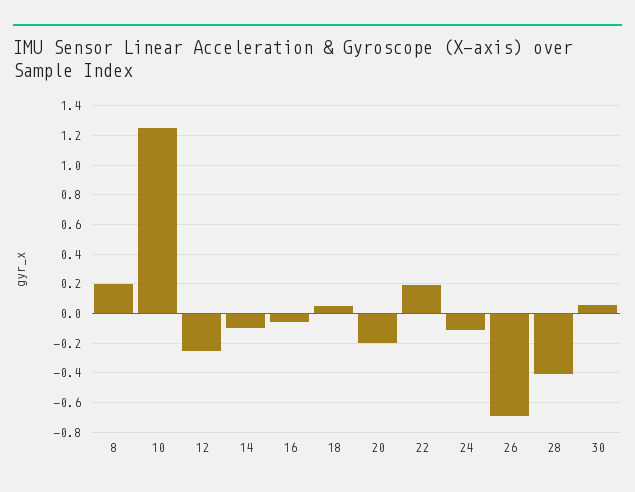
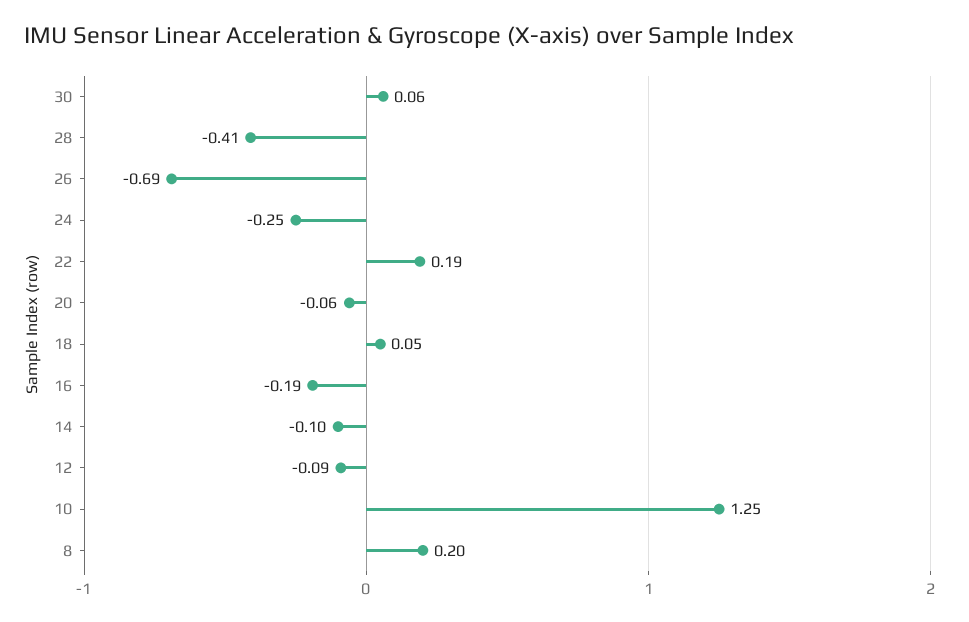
  {
    "8": 0.2,
    "10": 1.25,
-   "12": -0.25,
+   "12": -0.09,
    "14": -0.1,
-   "16": -0.05,
+   "16": -0.19,
    "18": 0.05,
-   "20": -0.2,
+   "20": -0.06,
    "22": 0.19,
-   "24": -0.1,
+   "24": -0.25,
    "26": -0.69,
    "28": -0.41,
    "30": 0.06
  }

